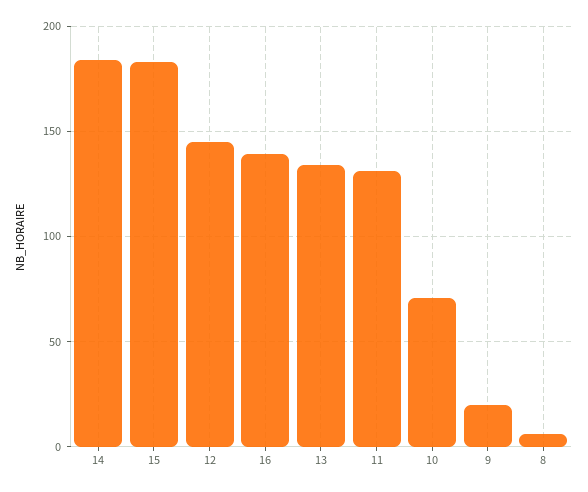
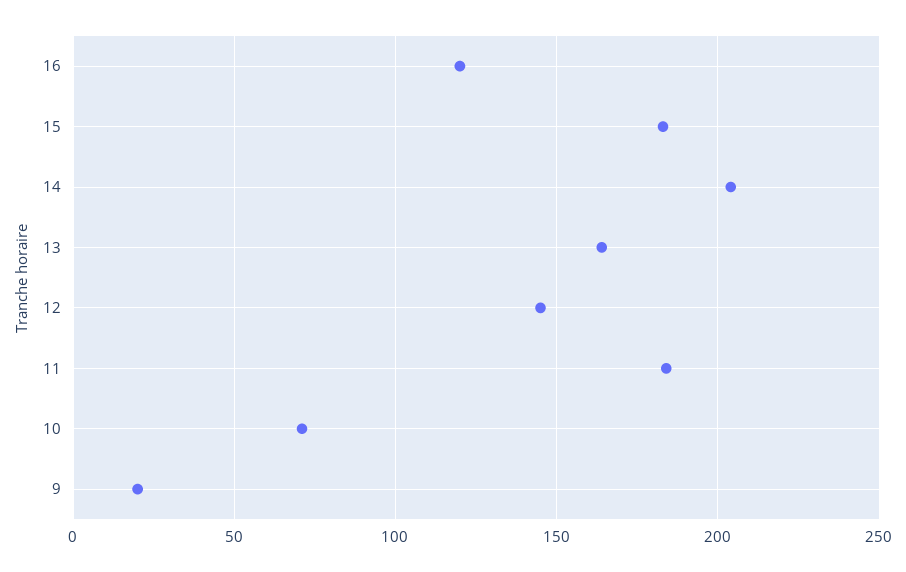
  {
-   "14": 185,
+   "14": 205,
    "15": 185,
    "12": 145,
-   "16": 140,
+   "16": 120,
-   "13": 135,
+   "13": 165,
-   "11": 130,
+   "11": 185,
    "10": 70,
-   "9": 20,
+   "9": 20
-   "8": 5
  }

